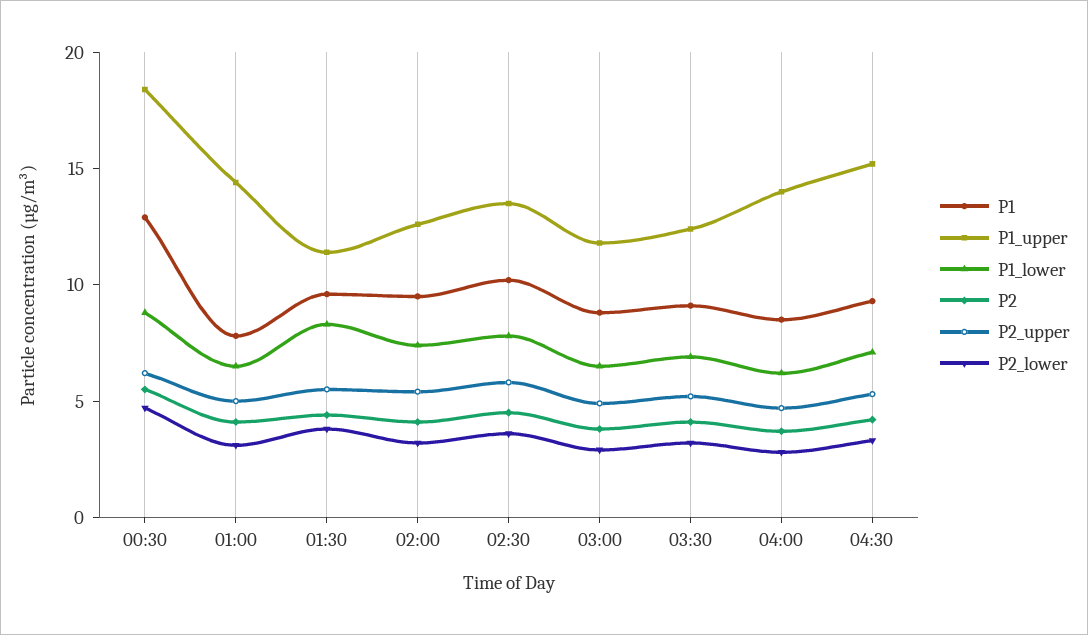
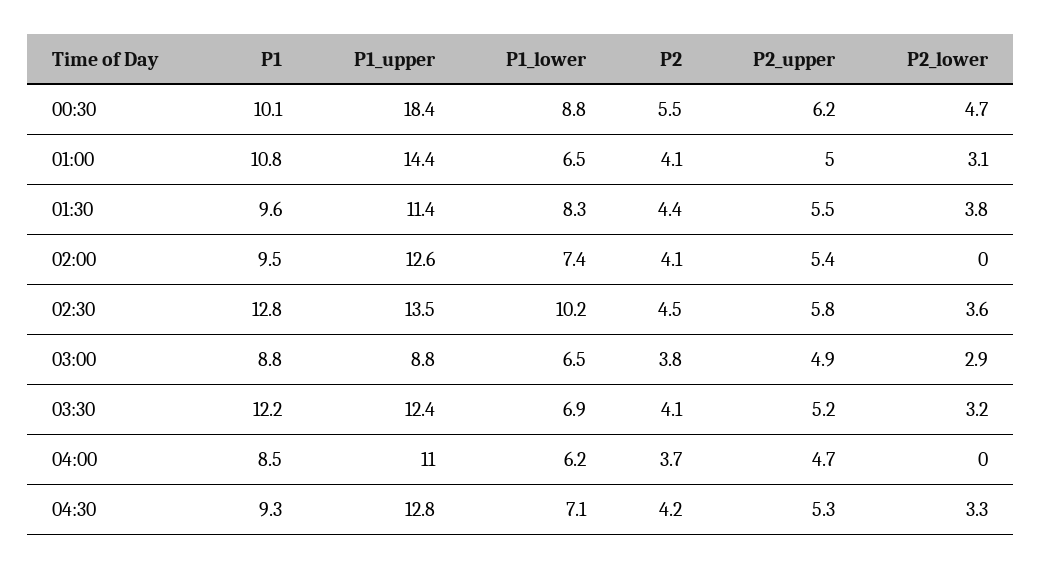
  {
    "P1": {
-     "00:30": 13,
+     "00:30": 10.1,
-     "01:00": 8,
+     "01:00": 10.8,
      "01:30": 9.6,
      "02:00": 9.5,
-     "02:30": 10,
+     "02:30": 12.8,
      "03:00": 8.8,
-     "03:30": 9,
+     "03:30": 12.2,
      "04:00": 8.5,
      "04:30": 9.3
    },
    "P1_upper": {
      "00:30": 18.4,
      "01:00": 14.4,
      "01:30": 11.4,
      "02:00": 12.6,
      "02:30": 13.5,
-     "03:00": 12,
+     "03:00": 8.8,
      "03:30": 12.4,
-     "04:00": 14,
+     "04:00": 11,
-     "04:30": 15
+     "04:30": 12.8
    },
    "P1_lower": {
      "00:30": 8.8,
      "01:00": 6.5,
      "01:30": 8.3,
      "02:00": 7.4,
-     "02:30": 8,
+     "02:30": 10.2,
      "03:00": 6.5,
      "03:30": 6.9,
      "04:00": 6.2,
      "04:30": 7.1
    },
    "P2": {
      "00:30": 5.5,
      "01:00": 4.1,
      "01:30": 4.4,
      "02:00": 4.1,
      "02:30": 4.5,
      "03:00": 3.8,
      "03:30": 4.1,
      "04:00": 3.7,
      "04:30": 4.2
    },
    "P2_upper": {
      "00:30": 6.2,
      "01:00": 5,
      "01:30": 5.5,
      "02:00": 5.4,
      "02:30": 5.8,
      "03:00": 4.9,
      "03:30": 5.2,
      "04:00": 4.7,
      "04:30": 5.3
    },
    "P2_lower": {
      "00:30": 4.7,
      "01:00": 3.1,
      "01:30": 3.8,
-     "02:00": 3,
+     "02:00": 0,
      "02:30": 3.6,
      "03:00": 2.9,
      "03:30": 3.2,
-     "04:00": 3,
+     "04:00": 0,
      "04:30": 3.3
    }
  }

